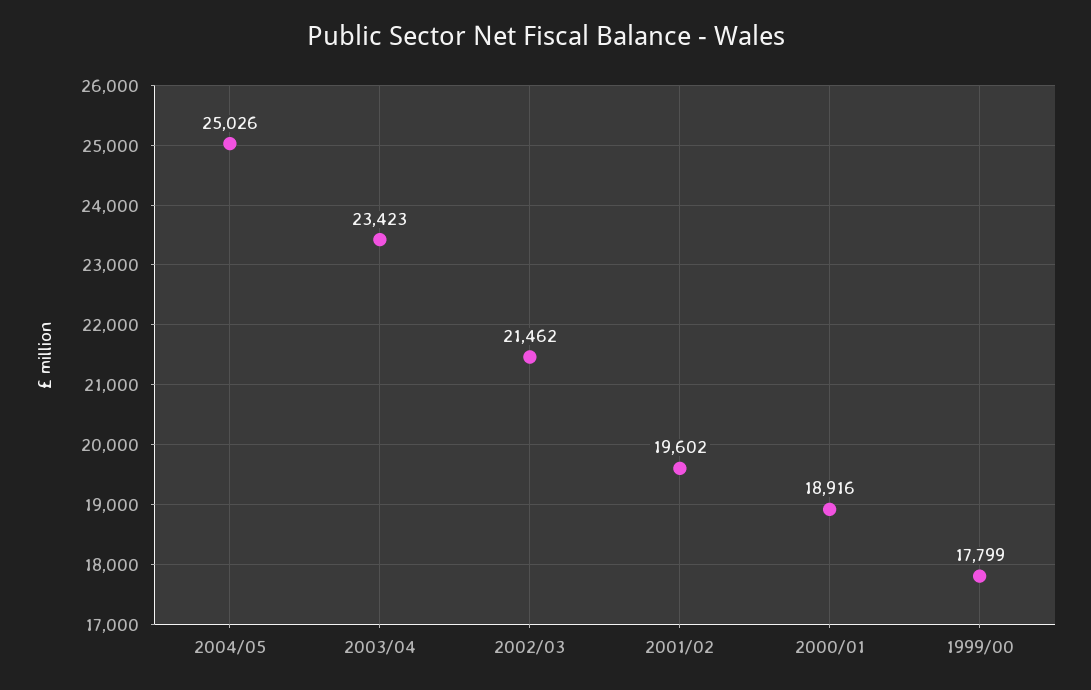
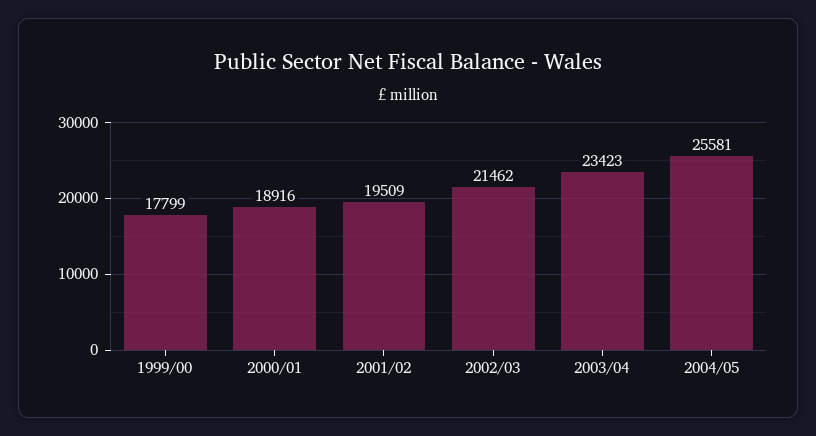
  {
-   "2004/05": 25026,
+   "2004/05": 25581,
    "2003/04": 23423,
    "2002/03": 21462,
-   "2001/02": 19602,
+   "2001/02": 19509,
    "2000/01": 18916,
    "1999/00": 17799
  }

